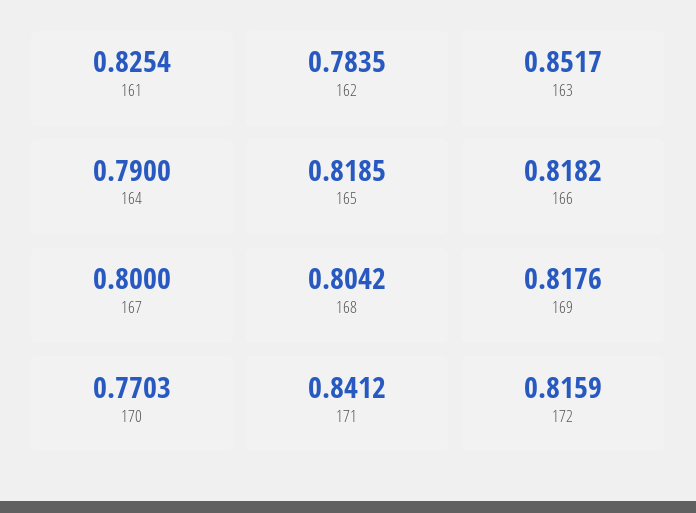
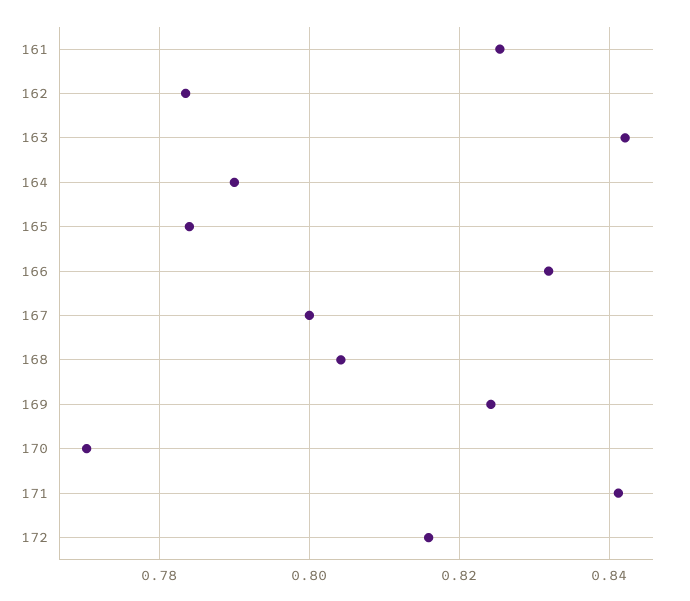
  {
    "161": 0.8254,
    "162": 0.7835,
-   "163": 0.8517,
+   "163": 0.842,
    "164": 0.79,
-   "165": 0.8185,
+   "165": 0.784,
-   "166": 0.8182,
+   "166": 0.832,
    "167": 0.8,
    "168": 0.8042,
-   "169": 0.8176,
+   "169": 0.824,
    "170": 0.7703,
    "171": 0.8412,
    "172": 0.8159
  }

